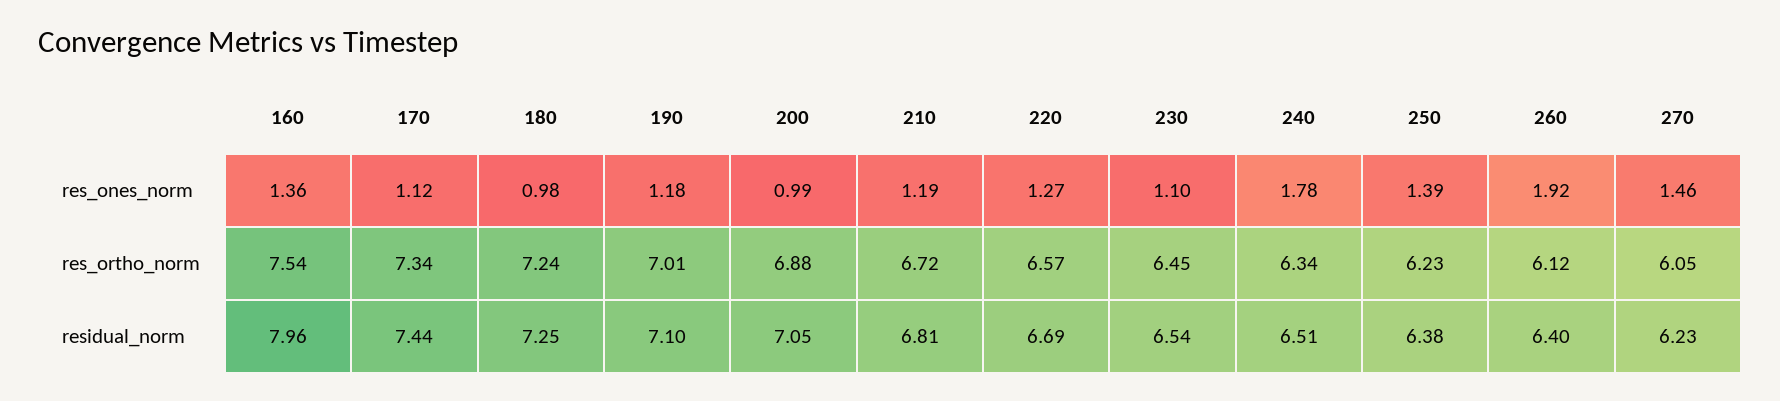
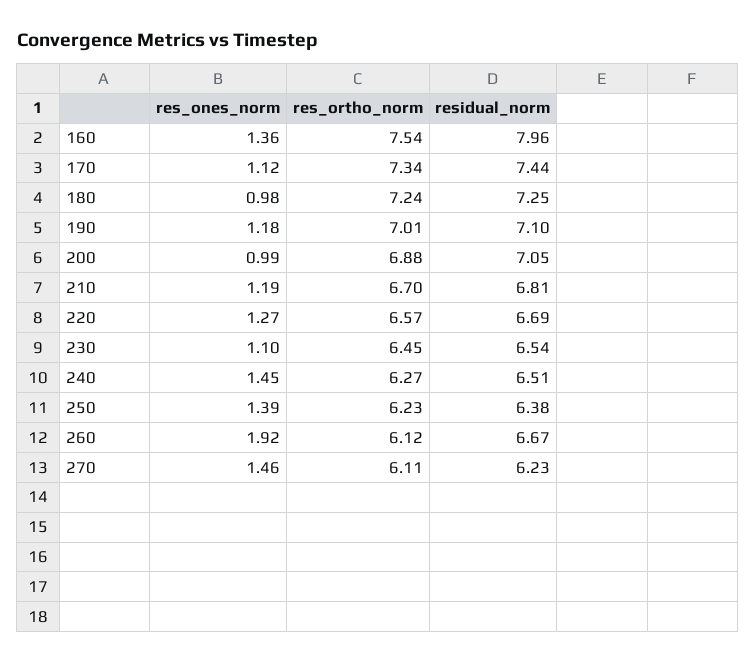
  {
    "160": {
      "res_ones_norm": 1.36,
      "res_ortho_norm": 7.54,
      "residual_norm": 7.96
    },
    "170": {
      "res_ones_norm": 1.12,
      "res_ortho_norm": 7.34,
      "residual_norm": 7.44
    },
    "180": {
      "res_ones_norm": 0.98,
      "res_ortho_norm": 7.24,
      "residual_norm": 7.25
    },
    "190": {
      "res_ones_norm": 1.18,
      "res_ortho_norm": 7.01,
      "residual_norm": 7.1
    },
    "200": {
      "res_ones_norm": 0.99,
      "res_ortho_norm": 6.88,
      "residual_norm": 7.05
    },
    "210": {
      "res_ones_norm": 1.19,
-     "res_ortho_norm": 6.72,
+     "res_ortho_norm": 6.7,
      "residual_norm": 6.81
    },
    "220": {
      "res_ones_norm": 1.27,
      "res_ortho_norm": 6.57,
      "residual_norm": 6.69
    },
    "230": {
      "res_ones_norm": 1.1,
      "res_ortho_norm": 6.45,
      "residual_norm": 6.54
    },
    "240": {
-     "res_ones_norm": 1.78,
+     "res_ones_norm": 1.45,
-     "res_ortho_norm": 6.34,
+     "res_ortho_norm": 6.27,
      "residual_norm": 6.51
    },
    "250": {
      "res_ones_norm": 1.39,
      "res_ortho_norm": 6.23,
      "residual_norm": 6.38
    },
    "260": {
      "res_ones_norm": 1.92,
      "res_ortho_norm": 6.12,
-     "residual_norm": 6.4
+     "residual_norm": 6.67
    },
    "270": {
      "res_ones_norm": 1.46,
-     "res_ortho_norm": 6.05,
+     "res_ortho_norm": 6.11,
      "residual_norm": 6.23
    }
  }

